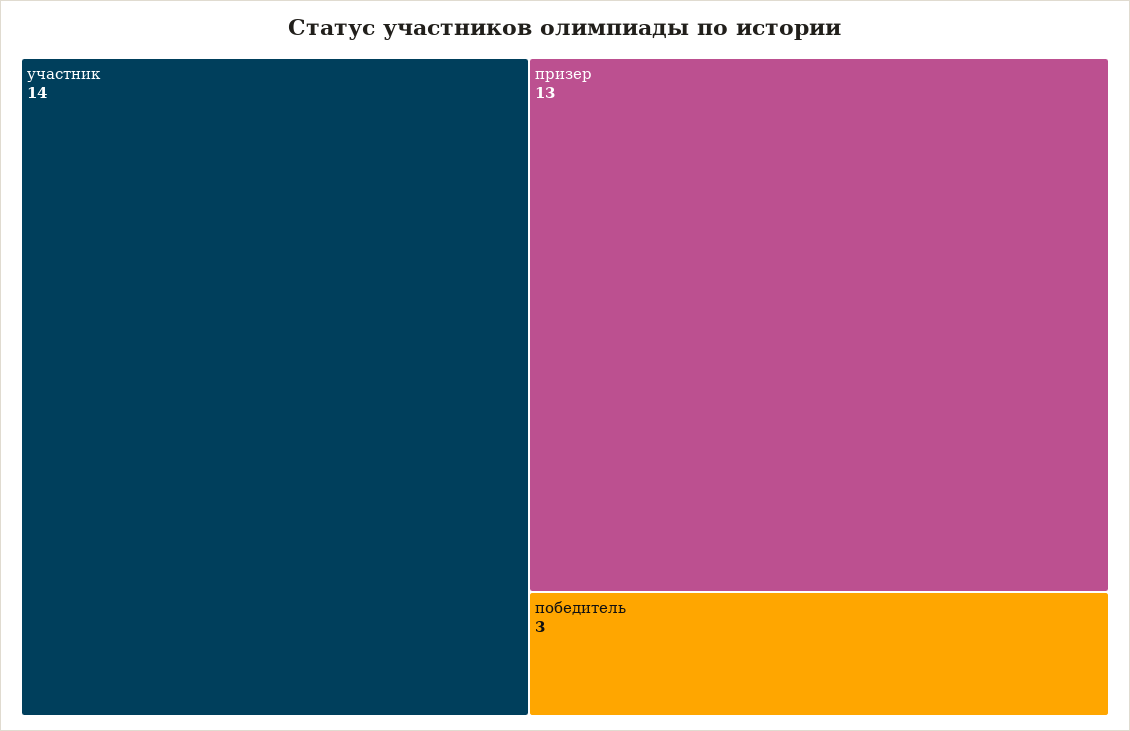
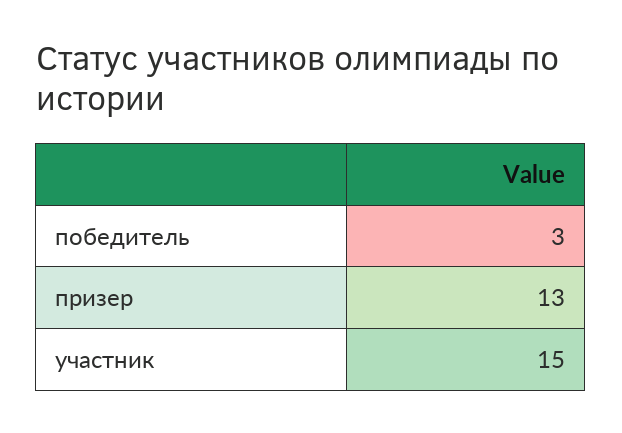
  {
-   "участник": 14,
+   "участник": 15,
    "призер": 13,
    "победитель": 3
  }

